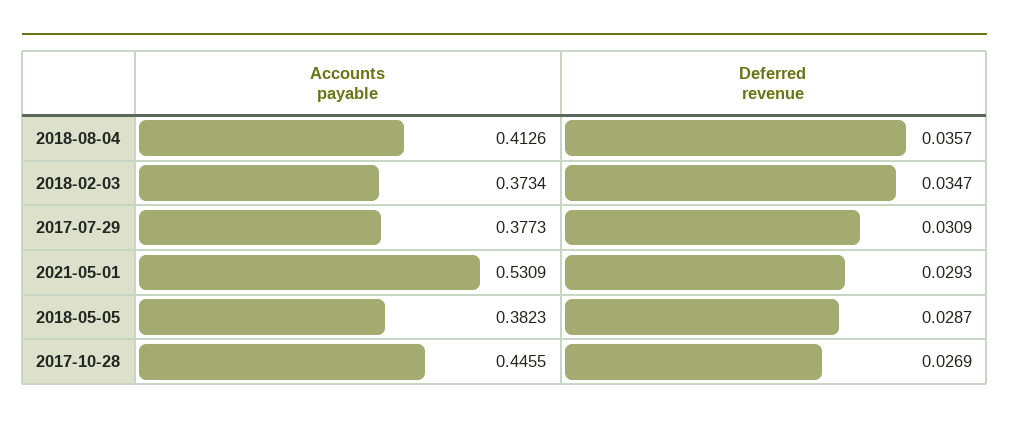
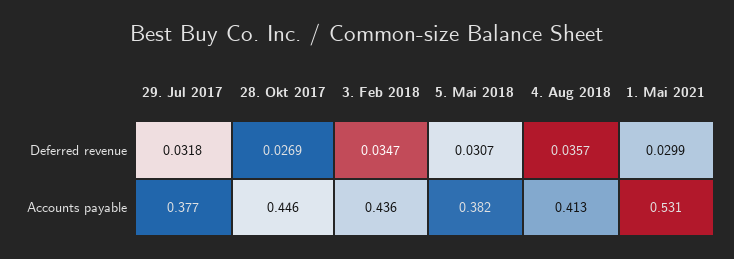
  {
    "Accounts payable": {
      "2018-08-04": 0.4126,
-     "2018-02-03": 0.3734,
+     "2018-02-03": 0.436,
      "2017-07-29": 0.3773,
      "2021-05-01": 0.5309,
      "2018-05-05": 0.3823,
      "2017-10-28": 0.4455
    },
    "Deferred revenue": {
      "2018-08-04": 0.0357,
      "2018-02-03": 0.0347,
-     "2017-07-29": 0.0309,
+     "2017-07-29": 0.0318,
-     "2021-05-01": 0.0293,
+     "2021-05-01": 0.0299,
-     "2018-05-05": 0.0287,
+     "2018-05-05": 0.0307,
      "2017-10-28": 0.0269
    }
  }

